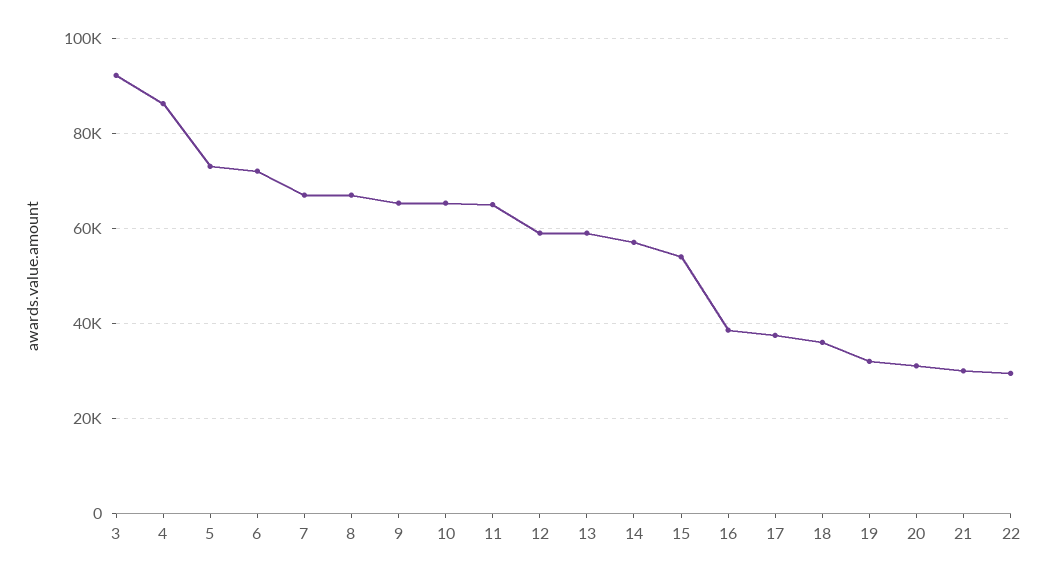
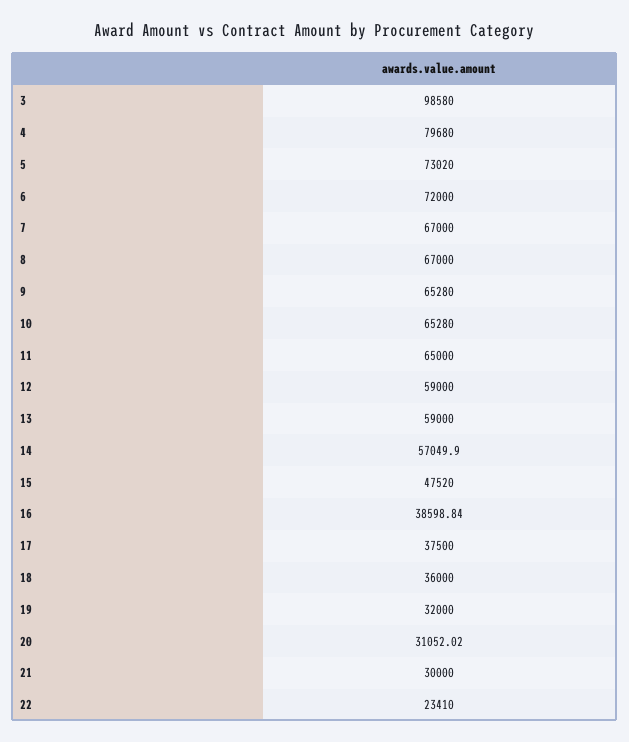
  {
-   "3": 92000,
+   "3": 98580,
-   "4": 86000,
+   "4": 79680,
    "5": 73020,
    "6": 72000,
    "7": 67000,
    "8": 67000,
    "9": 65280,
    "10": 65280,
    "11": 65000,
    "12": 59000,
    "13": 59000,
    "14": 57049.9,
-   "15": 54000,
+   "15": 47520,
    "16": 38598.84,
    "17": 37500,
    "18": 36000,
    "19": 32000,
    "20": 31052.02,
    "21": 30000,
-   "22": 30000
+   "22": 23410
  }

